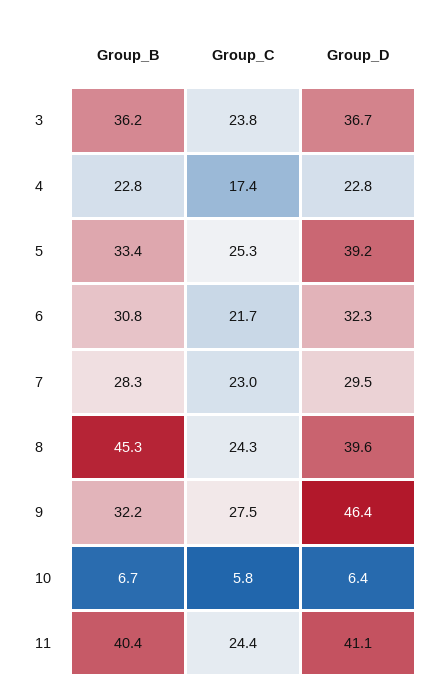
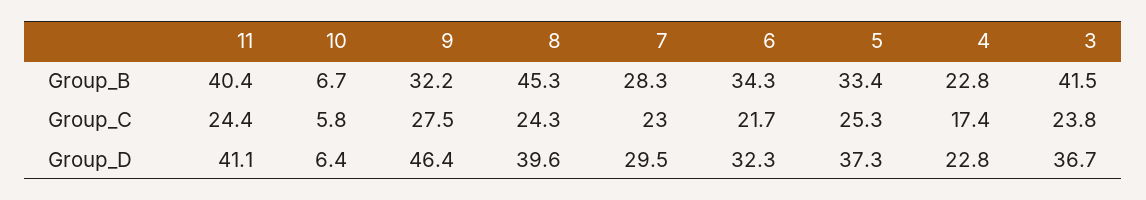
  {
    "Group_B": {
-     "3": 36.2,
+     "3": 41.5,
      "4": 22.8,
      "5": 33.4,
-     "6": 30.8,
+     "6": 34.3,
      "7": 28.3,
      "8": 45.3,
      "9": 32.2,
      "10": 6.7,
      "11": 40.4
    },
    "Group_C": {
      "3": 23.8,
      "4": 17.4,
      "5": 25.3,
      "6": 21.7,
      "7": 23,
      "8": 24.3,
      "9": 27.5,
      "10": 5.8,
      "11": 24.4
    },
    "Group_D": {
      "3": 36.7,
      "4": 22.8,
-     "5": 39.2,
+     "5": 37.3,
      "6": 32.3,
      "7": 29.5,
      "8": 39.6,
      "9": 46.4,
      "10": 6.4,
      "11": 41.1
    }
  }

